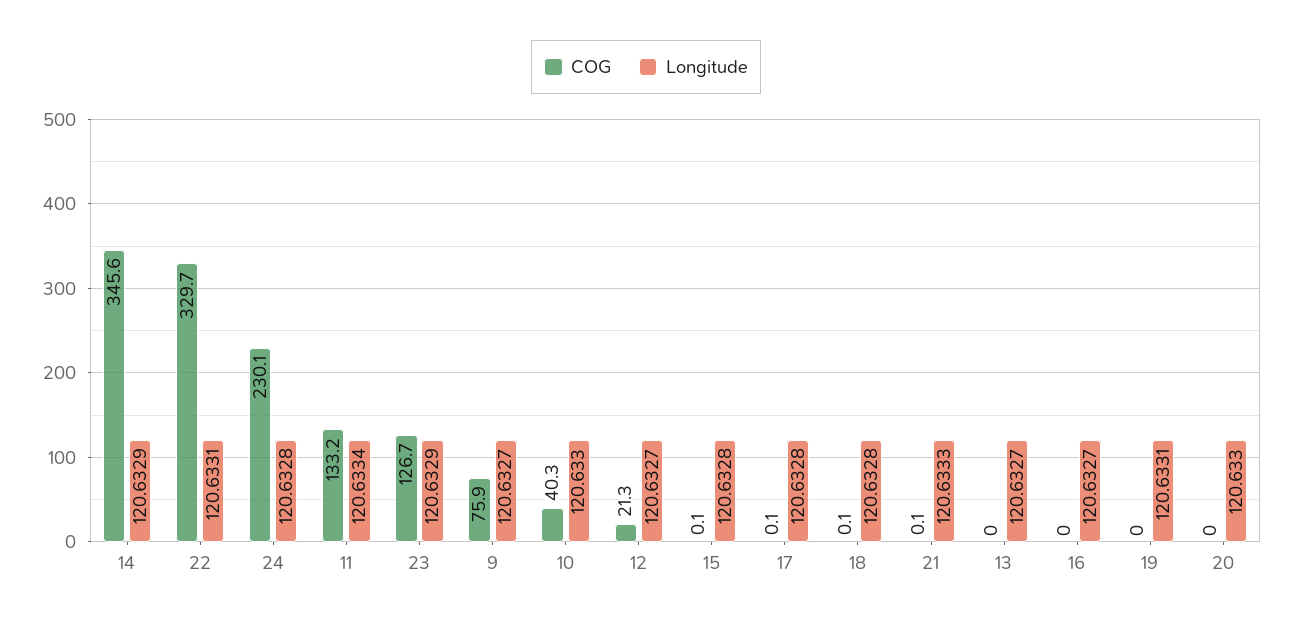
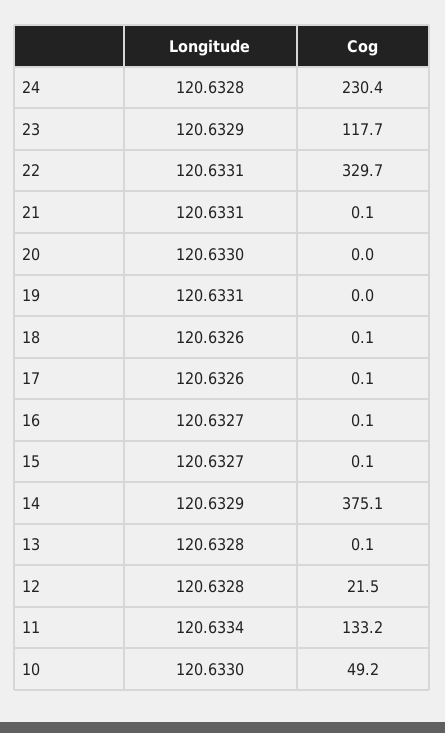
  {
    "COG": {
-     "14": 345.6,
+     "14": 375.1,
      "22": 329.7,
-     "24": 230.1,
+     "24": 230.4,
      "11": 133.2,
-     "23": 126.7,
+     "23": 117.7,
-     "9": 75.9,
-     "10": 40.3,
+     "10": 49.2,
-     "12": 21.3,
+     "12": 21.5,
      "15": 0.1,
      "17": 0.1,
      "18": 0.1,
      "21": 0.1,
-     "13": 0,
+     "13": 0.1,
-     "16": 0,
+     "16": 0.1,
      "19": 0,
      "20": 0
    },
    "Longitude": {
      "14": 120.6329,
      "22": 120.6331,
      "24": 120.6328,
      "11": 120.6334,
      "23": 120.6329,
-     "9": 120.6327,
      "10": 120.633,
-     "12": 120.6327,
+     "12": 120.6328,
-     "15": 120.6328,
+     "15": 120.6327,
-     "17": 120.6328,
+     "17": 120.6326,
-     "18": 120.6328,
+     "18": 120.6326,
-     "21": 120.6333,
+     "21": 120.6331,
-     "13": 120.6327,
+     "13": 120.6328,
      "16": 120.6327,
      "19": 120.6331,
      "20": 120.633
    }
  }

